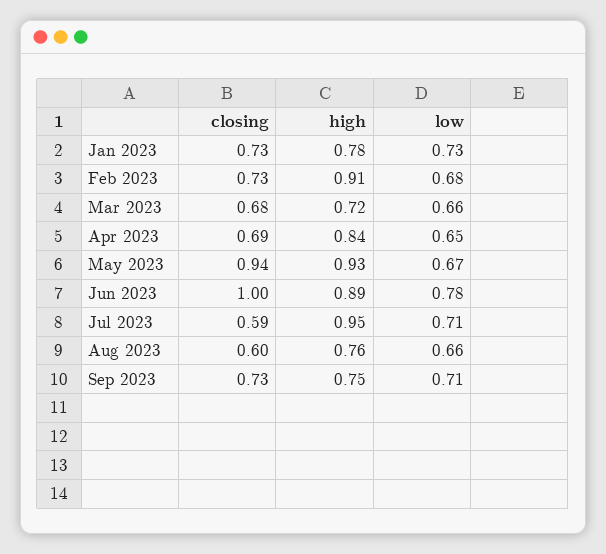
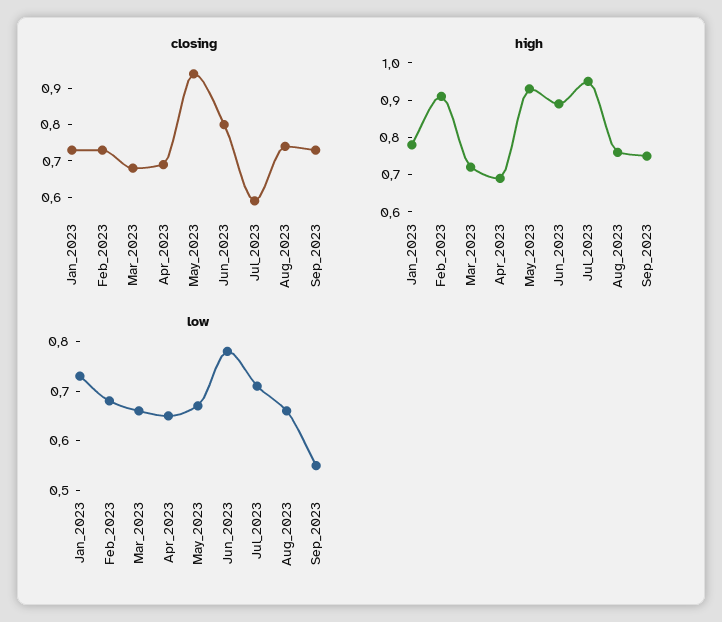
  {
    "closing": {
      "Jan 2023": 0.73,
      "Feb 2023": 0.73,
      "Mar 2023": 0.68,
      "Apr 2023": 0.69,
      "May 2023": 0.94,
-     "Jun 2023": 1,
+     "Jun 2023": 0.8,
      "Jul 2023": 0.59,
-     "Aug 2023": 0.6,
+     "Aug 2023": 0.75,
      "Sep 2023": 0.73
    },
    "high": {
      "Jan 2023": 0.78,
      "Feb 2023": 0.91,
      "Mar 2023": 0.72,
-     "Apr 2023": 0.84,
+     "Apr 2023": 0.7,
      "May 2023": 0.93,
      "Jun 2023": 0.89,
      "Jul 2023": 0.95,
      "Aug 2023": 0.76,
      "Sep 2023": 0.75
    },
    "low": {
      "Jan 2023": 0.73,
      "Feb 2023": 0.68,
      "Mar 2023": 0.66,
      "Apr 2023": 0.65,
      "May 2023": 0.67,
      "Jun 2023": 0.78,
      "Jul 2023": 0.71,
      "Aug 2023": 0.66,
-     "Sep 2023": 0.71
+     "Sep 2023": 0.55
    }
  }

